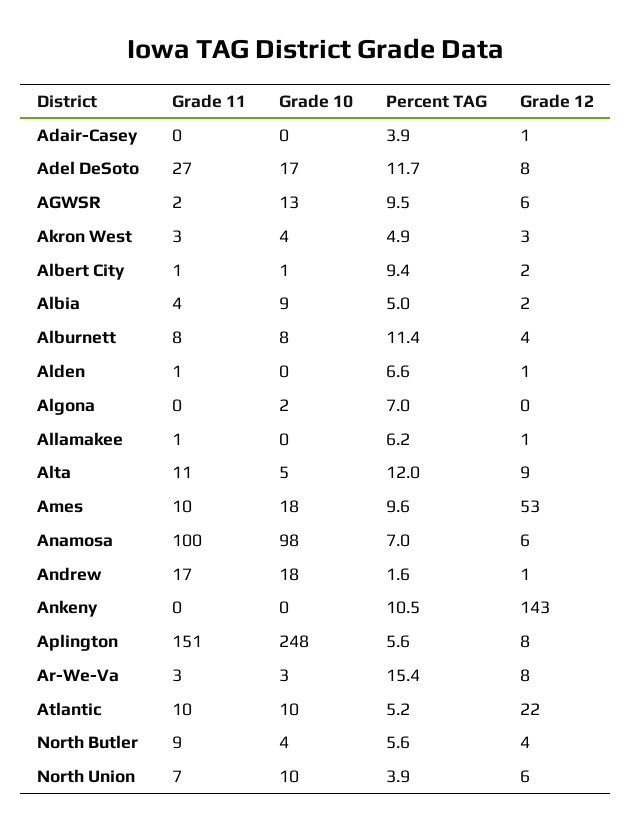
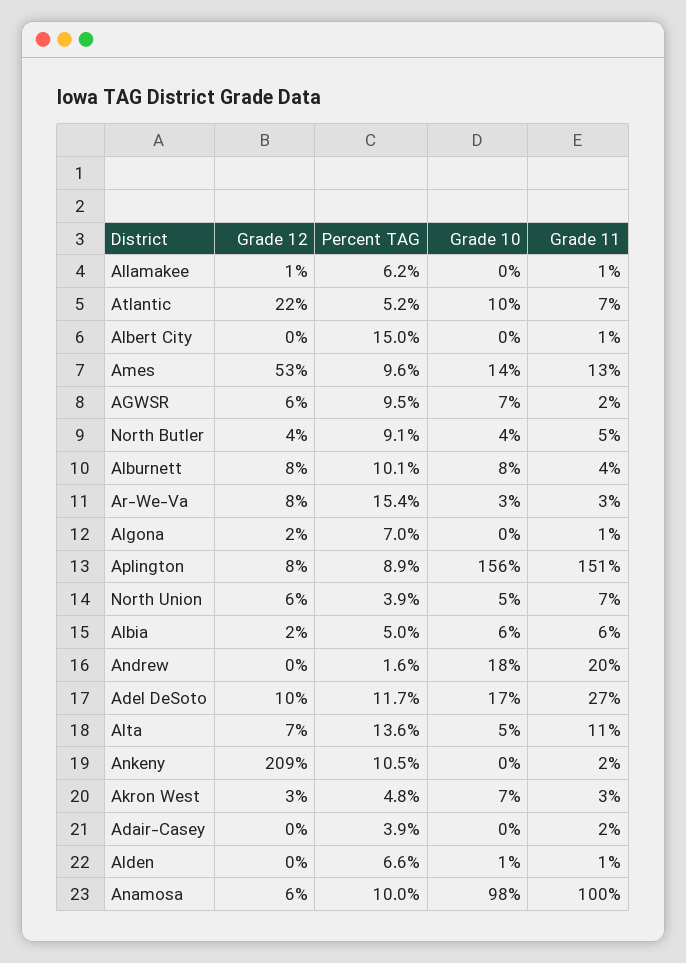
  {
    "Grade 11": {
-     "Adair-Casey": 0,
+     "Adair-Casey": 2,
      "Adel DeSoto": 27,
      "AGWSR": 2,
      "Akron West": 3,
      "Albert City": 1,
-     "Albia": 4,
+     "Albia": 6,
-     "Alburnett": 8,
+     "Alburnett": 4,
      "Alden": 1,
-     "Algona": 0,
+     "Algona": 1,
      "Allamakee": 1,
      "Alta": 11,
-     "Ames": 10,
+     "Ames": 13,
      "Anamosa": 100,
-     "Andrew": 17,
+     "Andrew": 20,
-     "Ankeny": 0,
+     "Ankeny": 2,
      "Aplington": 151,
      "Ar-We-Va": 3,
-     "Atlantic": 10,
+     "Atlantic": 7,
-     "North Butler": 9,
+     "North Butler": 5,
      "North Union": 7
    },
    "Grade 10": {
      "Adair-Casey": 0,
      "Adel DeSoto": 17,
-     "AGWSR": 13,
+     "AGWSR": 7,
-     "Akron West": 4,
+     "Akron West": 7,
-     "Albert City": 1,
+     "Albert City": 0,
-     "Albia": 9,
+     "Albia": 6,
      "Alburnett": 8,
-     "Alden": 0,
+     "Alden": 1,
-     "Algona": 2,
+     "Algona": 0,
      "Allamakee": 0,
      "Alta": 5,
-     "Ames": 18,
+     "Ames": 14,
      "Anamosa": 98,
      "Andrew": 18,
      "Ankeny": 0,
-     "Aplington": 248,
+     "Aplington": 156,
      "Ar-We-Va": 3,
      "Atlantic": 10,
      "North Butler": 4,
-     "North Union": 10
+     "North Union": 5
    },
    "Percent TAG": {
      "Adair-Casey": 3.9,
      "Adel DeSoto": 11.7,
      "AGWSR": 9.5,
-     "Akron West": 4.9,
+     "Akron West": 4.8,
-     "Albert City": 9.4,
+     "Albert City": 15,
      "Albia": 5,
-     "Alburnett": 11.4,
+     "Alburnett": 10.1,
      "Alden": 6.6,
      "Algona": 7,
      "Allamakee": 6.2,
-     "Alta": 12,
+     "Alta": 13.6,
      "Ames": 9.6,
-     "Anamosa": 7,
+     "Anamosa": 10,
      "Andrew": 1.6,
      "Ankeny": 10.5,
-     "Aplington": 5.6,
+     "Aplington": 8.9,
      "Ar-We-Va": 15.4,
      "Atlantic": 5.2,
-     "North Butler": 5.6,
+     "North Butler": 9.1,
      "North Union": 3.9
    },
    "Grade 12": {
-     "Adair-Casey": 1,
+     "Adair-Casey": 0,
-     "Adel DeSoto": 8,
+     "Adel DeSoto": 10,
      "AGWSR": 6,
      "Akron West": 3,
-     "Albert City": 2,
+     "Albert City": 0,
      "Albia": 2,
-     "Alburnett": 4,
+     "Alburnett": 8,
-     "Alden": 1,
+     "Alden": 0,
-     "Algona": 0,
+     "Algona": 2,
      "Allamakee": 1,
-     "Alta": 9,
+     "Alta": 7,
      "Ames": 53,
      "Anamosa": 6,
-     "Andrew": 1,
+     "Andrew": 0,
-     "Ankeny": 143,
+     "Ankeny": 209,
      "Aplington": 8,
      "Ar-We-Va": 8,
      "Atlantic": 22,
      "North Butler": 4,
      "North Union": 6
    }
  }

